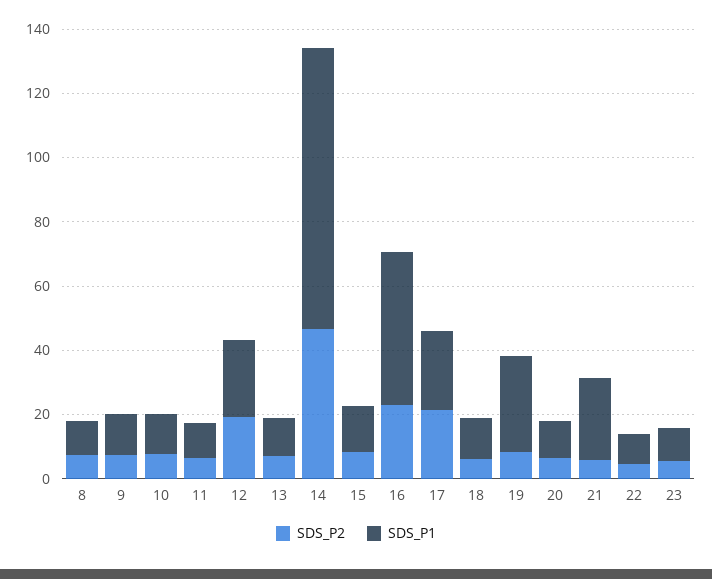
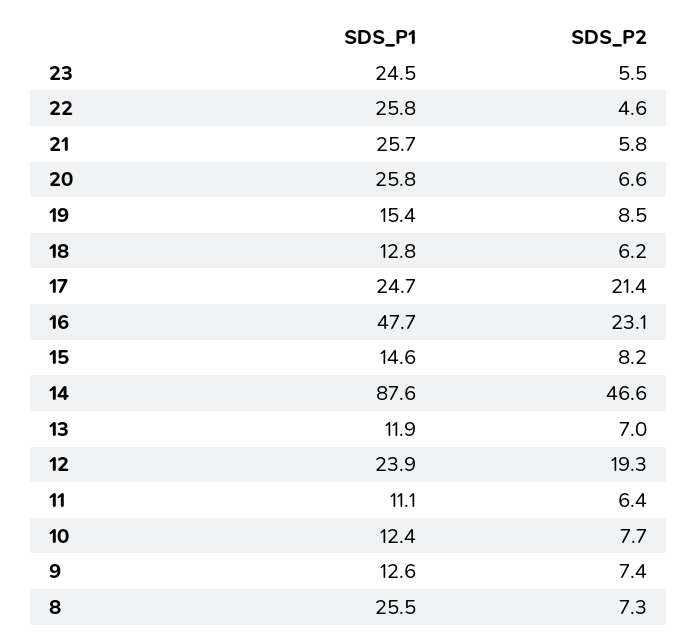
  {
    "SDS_P2": {
      "8": 7.3,
      "9": 7.4,
      "10": 7.7,
      "11": 6.4,
      "12": 19.3,
      "13": 7,
      "14": 46.6,
      "15": 8.2,
      "16": 23.1,
      "17": 21.4,
      "18": 6.2,
      "19": 8.5,
      "20": 6.6,
      "21": 5.8,
      "22": 4.6,
      "23": 5.5
    },
    "SDS_P1": {
-     "8": 10,
+     "8": 25.5,
      "9": 12.6,
      "10": 12.4,
      "11": 11.1,
      "12": 23.9,
      "13": 11.9,
      "14": 87.6,
      "15": 14.6,
      "16": 47.7,
      "17": 24.7,
      "18": 12.8,
-     "19": 30,
+     "19": 15.4,
-     "20": 10,
+     "20": 25.8,
      "21": 25.7,
-     "22": 10,
+     "22": 25.8,
-     "23": 10
+     "23": 24.5
    }
  }

